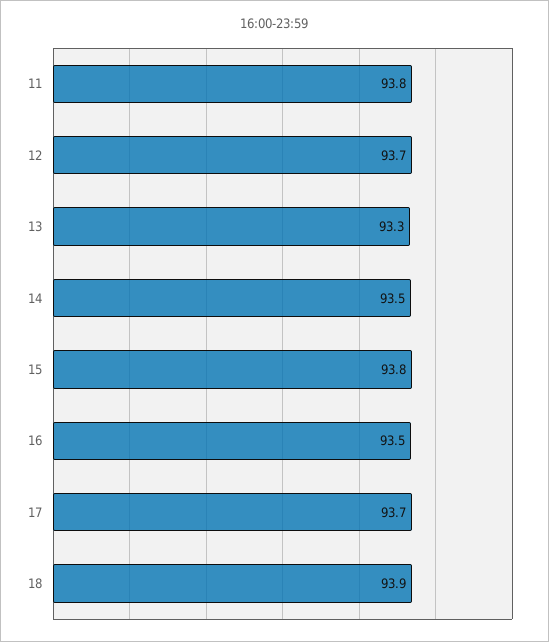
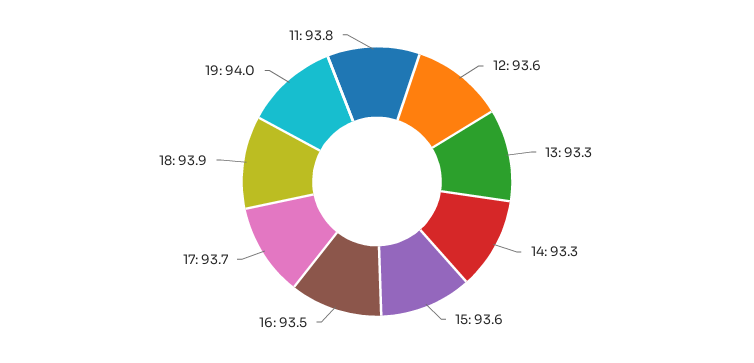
  {
    "11": 93.8,
-   "12": 93.7,
+   "12": 93.6,
    "13": 93.3,
-   "14": 93.5,
+   "14": 93.3,
-   "15": 93.8,
+   "15": 93.6,
    "16": 93.5,
    "17": 93.7,
-   "18": 93.9
+   "18": 93.9,
+   "19": 94
  }

